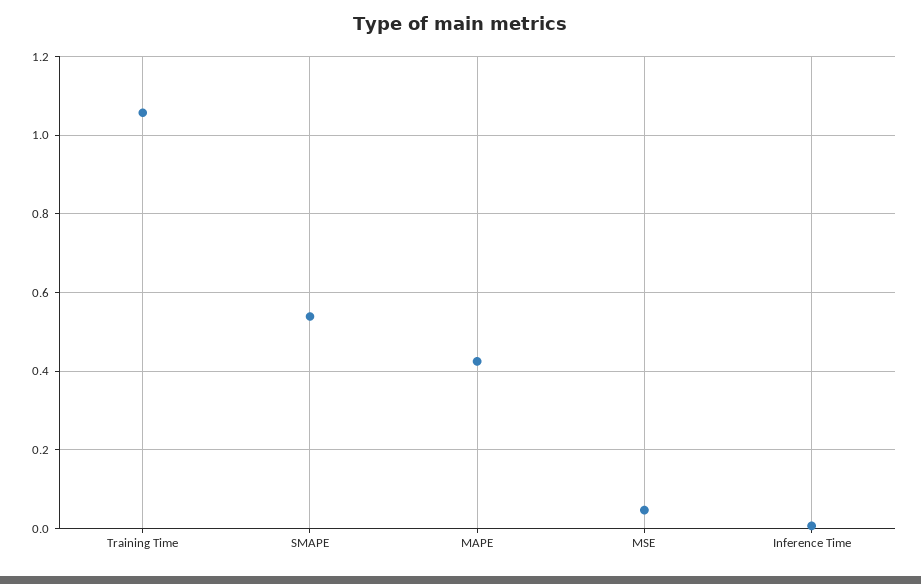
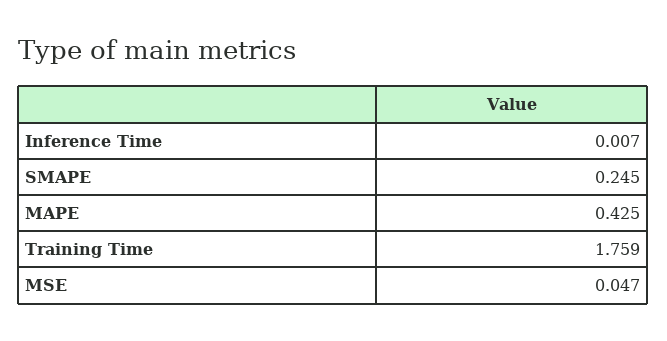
  {
-   "Training Time": 1.06,
+   "Training Time": 1.759,
-   "SMAPE": 0.54,
+   "SMAPE": 0.245,
    "MAPE": 0.425,
    "MSE": 0.047,
    "Inference Time": 0.007
  }

